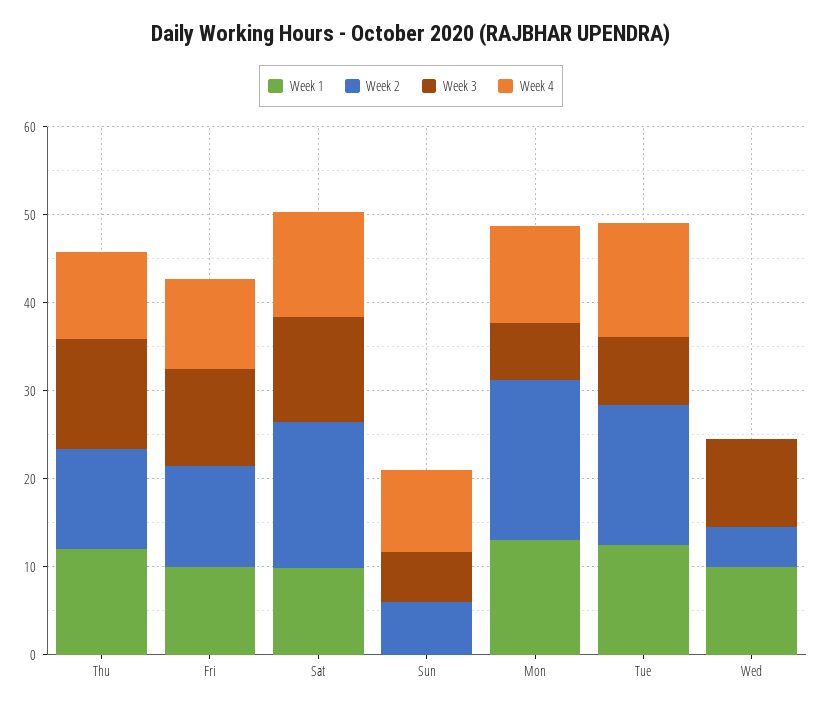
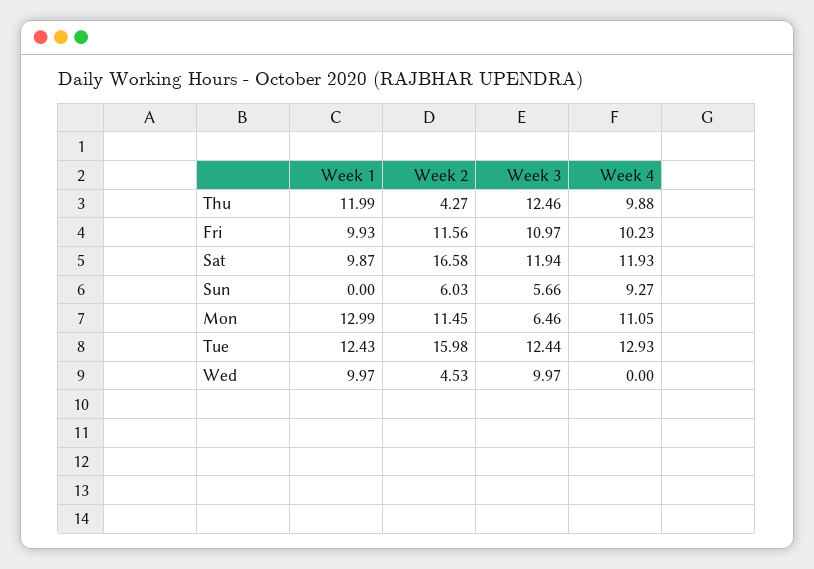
  {
    "Week 1": {
      "Thu": 11.99,
      "Fri": 9.93,
      "Sat": 9.87,
      "Sun": 0,
      "Mon": 12.99,
      "Tue": 12.43,
      "Wed": 9.97
    },
    "Week 2": {
-     "Thu": 12,
+     "Thu": 4.27,
      "Fri": 11.56,
      "Sat": 16.58,
      "Sun": 6.03,
-     "Mon": 18,
+     "Mon": 11.45,
      "Tue": 15.98,
      "Wed": 4.53
    },
    "Week 3": {
      "Thu": 12.46,
      "Fri": 10.97,
      "Sat": 11.94,
      "Sun": 5.66,
      "Mon": 6.46,
-     "Tue": 8,
+     "Tue": 12.44,
      "Wed": 9.97
    },
    "Week 4": {
      "Thu": 9.88,
      "Fri": 10.23,
      "Sat": 11.93,
      "Sun": 9.27,
      "Mon": 11.05,
      "Tue": 12.93,
      "Wed": 0
    }
  }

